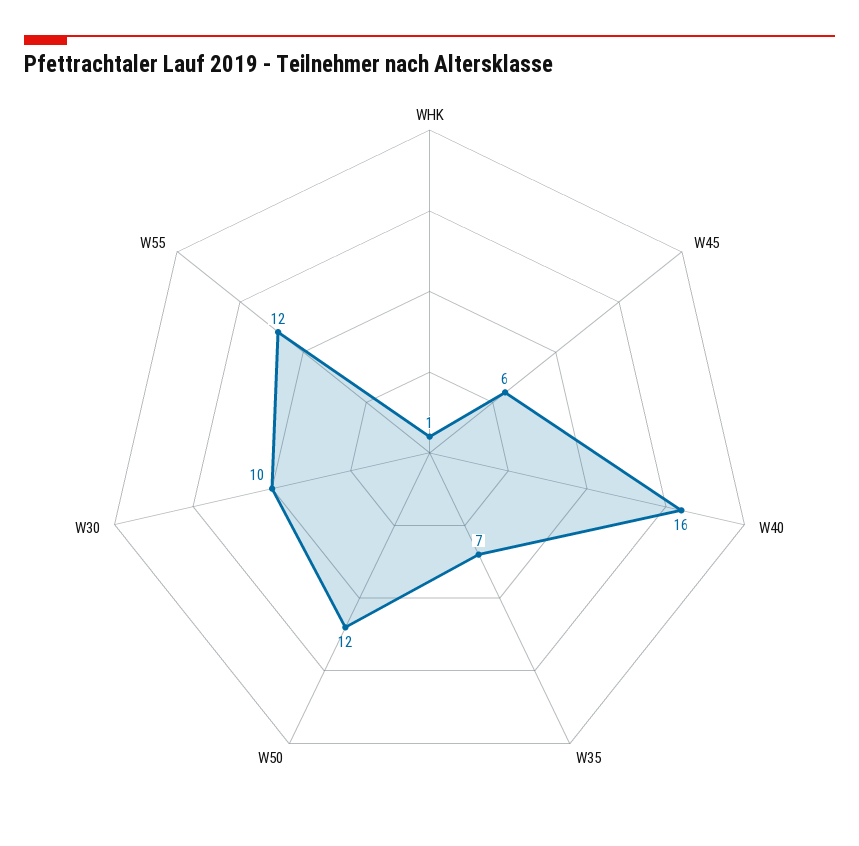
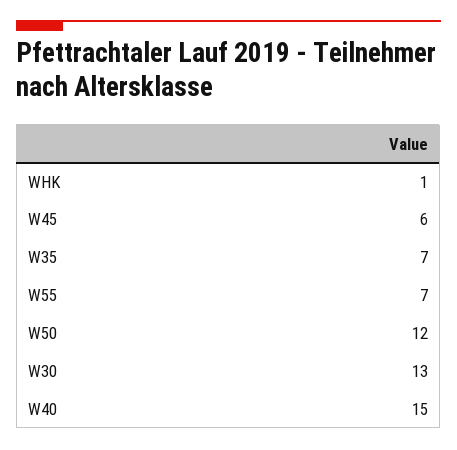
  {
    "WHK": 1,
    "W45": 6,
-   "W40": 16,
+   "W40": 15,
    "W35": 7,
    "W50": 12,
-   "W30": 10,
+   "W30": 13,
-   "W55": 12
+   "W55": 7
  }

